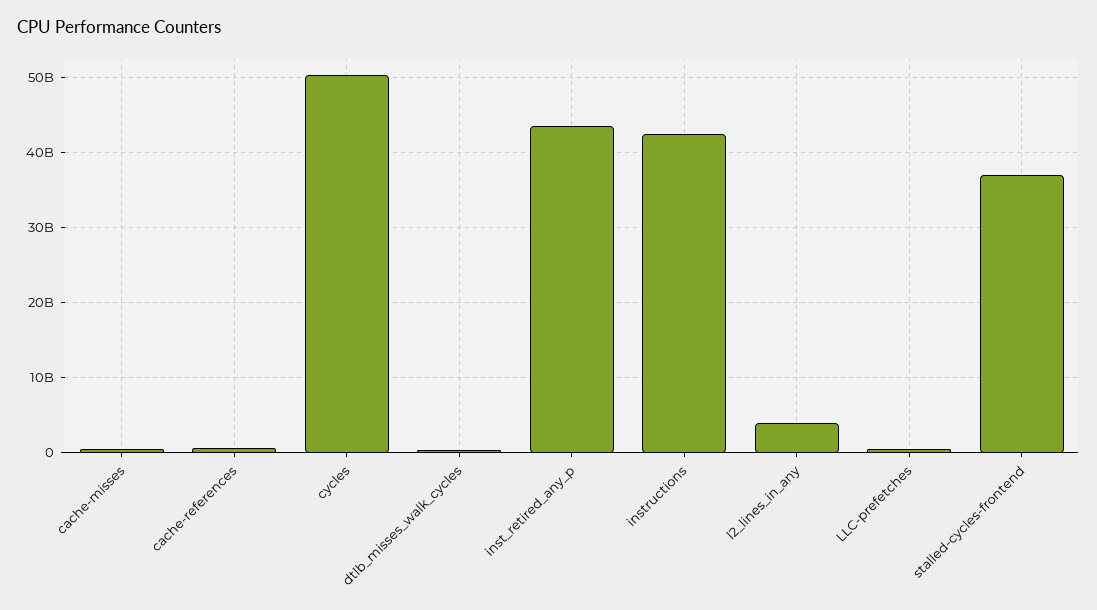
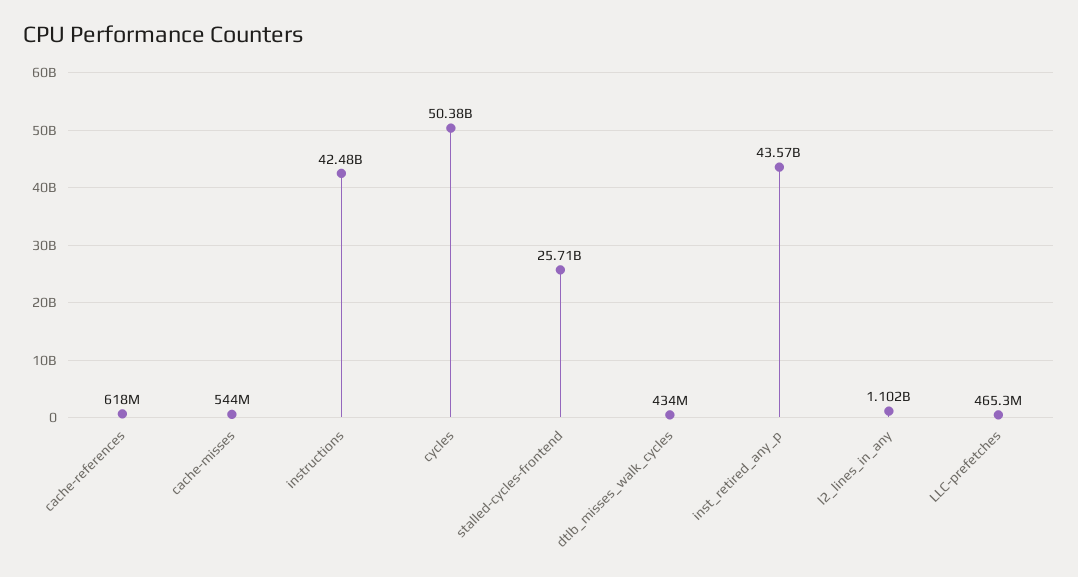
  {
    "cache-misses": 544000000,
    "cache-references": 618000000,
    "cycles": 50380000000,
    "dtlb_misses_walk_cycles": 434000000,
    "inst_retired_any_p": 43570000000,
    "instructions": 42480000000,
-   "l2_lines_in_any": 4000000000,
+   "l2_lines_in_any": 1102000000,
    "LLC-prefetches": 465300000,
-   "stalled-cycles-frontend": 37000000000
+   "stalled-cycles-frontend": 25710000000
  }

